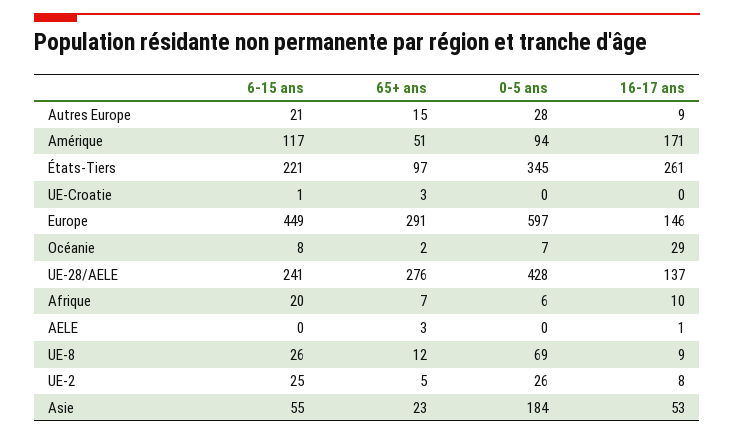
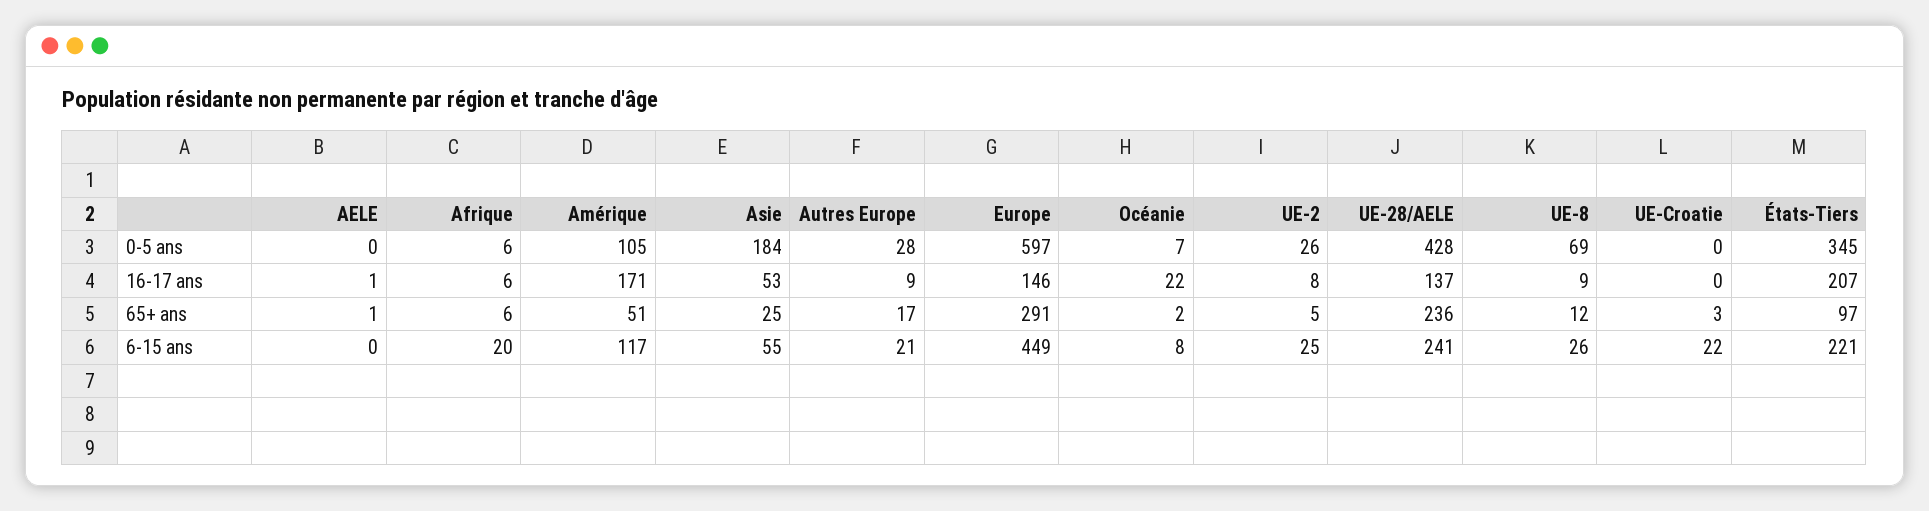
  {
    "6-15 ans": {
      "Autres Europe": 21,
      "Amérique": 117,
      "États-Tiers": 221,
-     "UE-Croatie": 1,
+     "UE-Croatie": 22,
      "Europe": 449,
      "Océanie": 8,
      "UE-28/AELE": 241,
      "Afrique": 20,
      "AELE": 0,
      "UE-8": 26,
      "UE-2": 25,
      "Asie": 55
    },
    "65+ ans": {
-     "Autres Europe": 15,
+     "Autres Europe": 17,
      "Amérique": 51,
      "États-Tiers": 97,
      "UE-Croatie": 3,
      "Europe": 291,
      "Océanie": 2,
-     "UE-28/AELE": 276,
+     "UE-28/AELE": 236,
-     "Afrique": 7,
+     "Afrique": 6,
-     "AELE": 3,
+     "AELE": 1,
      "UE-8": 12,
      "UE-2": 5,
-     "Asie": 23
+     "Asie": 25
    },
    "0-5 ans": {
      "Autres Europe": 28,
-     "Amérique": 94,
+     "Amérique": 105,
      "États-Tiers": 345,
      "UE-Croatie": 0,
      "Europe": 597,
      "Océanie": 7,
      "UE-28/AELE": 428,
      "Afrique": 6,
      "AELE": 0,
      "UE-8": 69,
      "UE-2": 26,
      "Asie": 184
    },
    "16-17 ans": {
      "Autres Europe": 9,
      "Amérique": 171,
-     "États-Tiers": 261,
+     "États-Tiers": 207,
      "UE-Croatie": 0,
      "Europe": 146,
-     "Océanie": 29,
+     "Océanie": 22,
      "UE-28/AELE": 137,
-     "Afrique": 10,
+     "Afrique": 6,
      "AELE": 1,
      "UE-8": 9,
      "UE-2": 8,
      "Asie": 53
    }
  }

